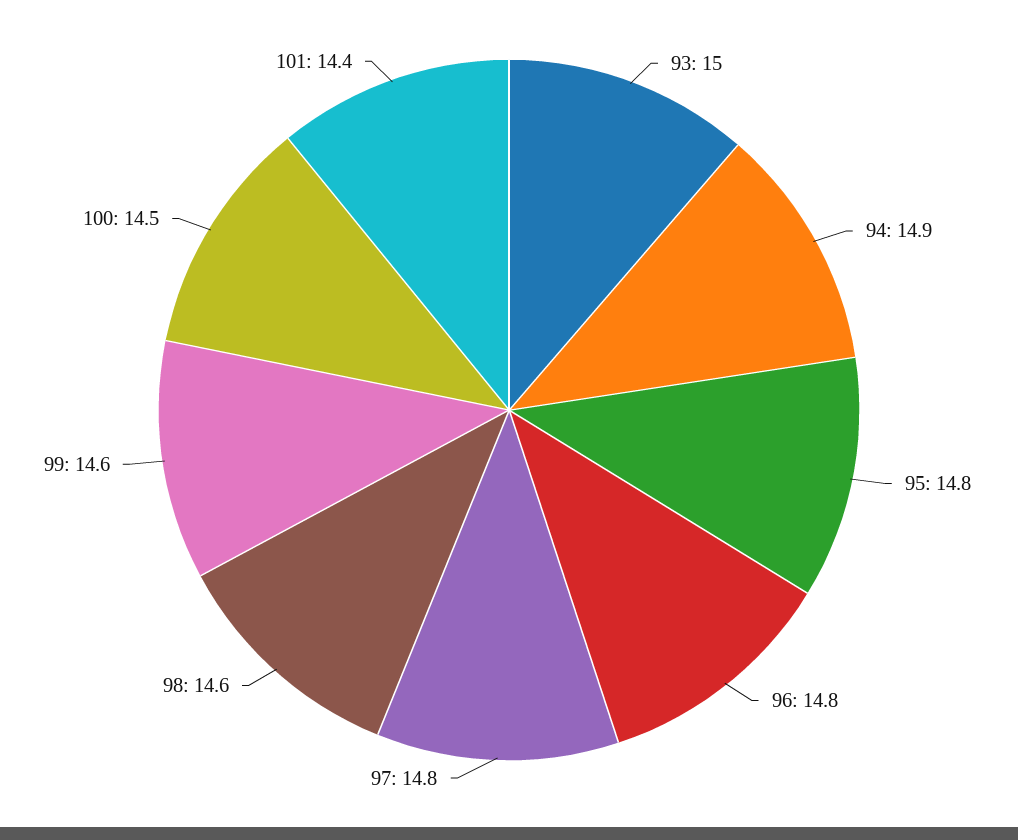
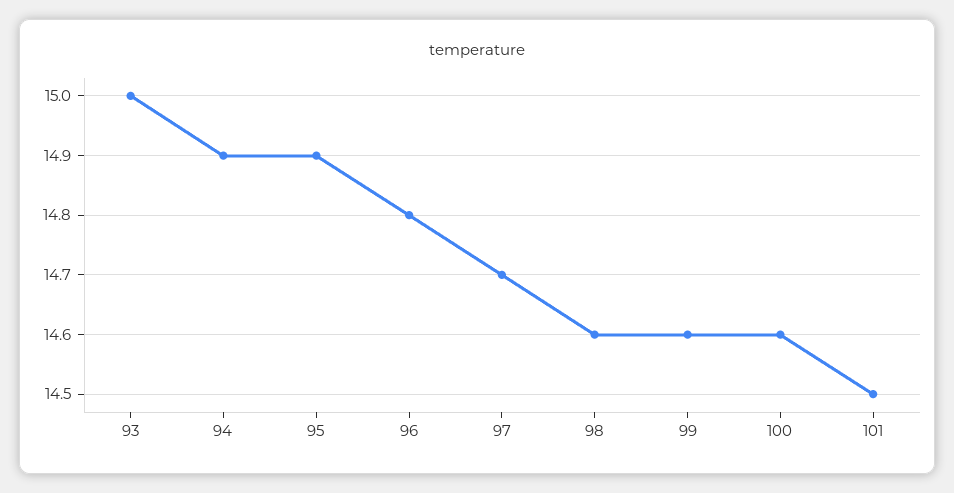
  {
    "93": 15,
    "94": 14.9,
-   "95": 14.8,
+   "95": 14.9,
    "96": 14.8,
-   "97": 14.8,
+   "97": 14.7,
    "98": 14.6,
    "99": 14.6,
-   "100": 14.5,
+   "100": 14.6,
-   "101": 14.4
+   "101": 14.5
  }

